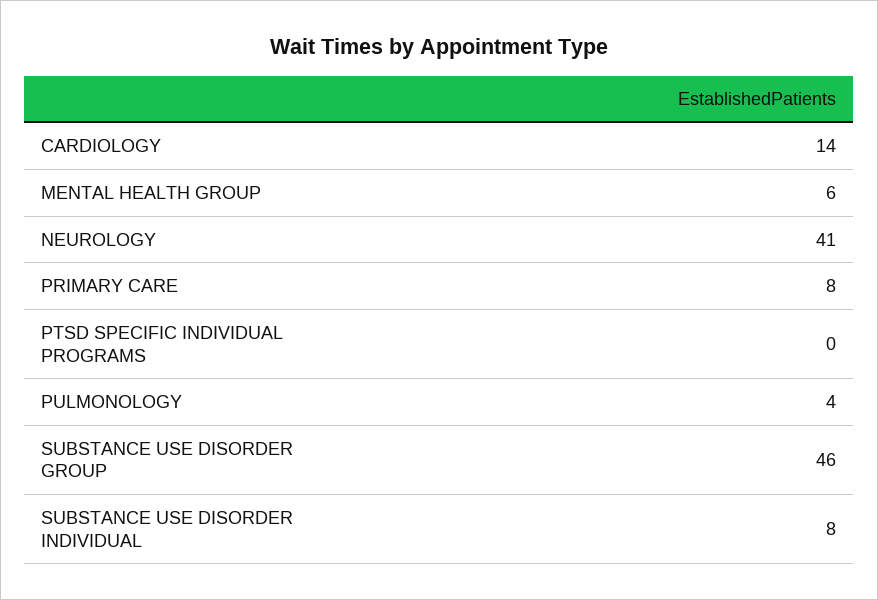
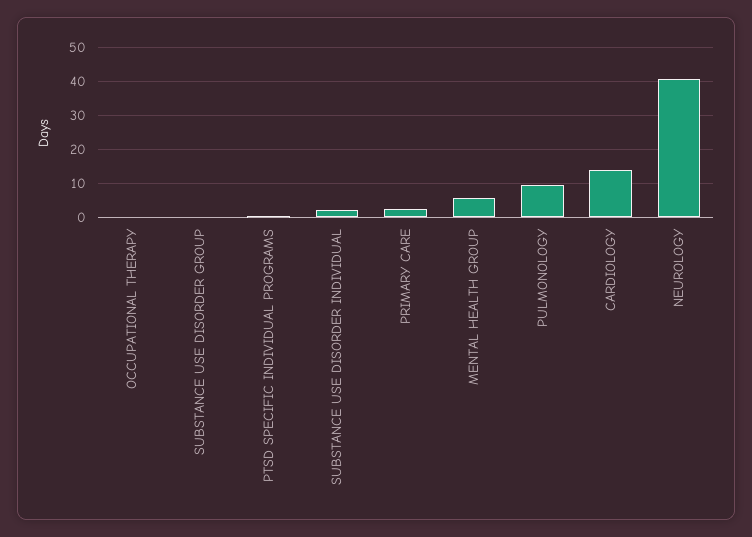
  {
    "CARDIOLOGY": 14,
    "MENTAL HEALTH GROUP": 6,
    "NEUROLOGY": 41,
-   "PRIMARY CARE": 8,
+   "PRIMARY CARE": 2,
    "PTSD SPECIFIC INDIVIDUAL PROGRAMS": 0,
-   "PULMONOLOGY": 4,
+   "PULMONOLOGY": 10,
-   "SUBSTANCE USE DISORDER GROUP": 46,
+   "SUBSTANCE USE DISORDER GROUP": 0,
-   "SUBSTANCE USE DISORDER INDIVIDUAL": 8
+   "SUBSTANCE USE DISORDER INDIVIDUAL": 2,
+   "OCCUPATIONAL THERAPY": 0
  }

